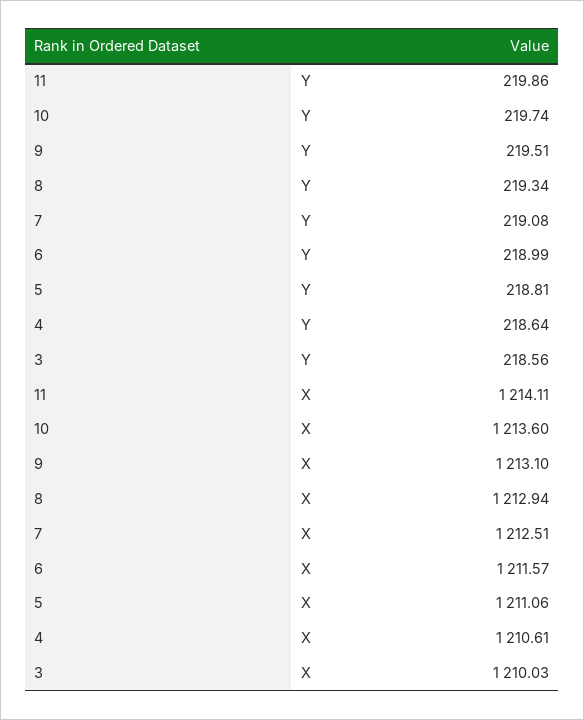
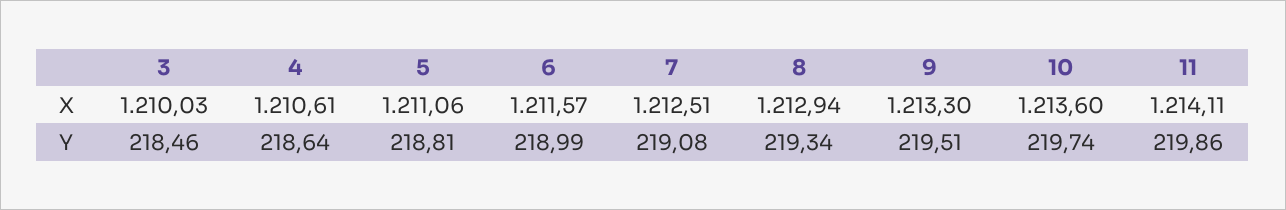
  {
    "11": {
      "Y": 219.86,
      "X": 1214.11
    },
    "10": {
      "Y": 219.74,
      "X": 1213.6
    },
    "9": {
      "Y": 219.51,
-     "X": 1213.1
+     "X": 1213.3
    },
    "8": {
      "Y": 219.34,
      "X": 1212.94
    },
    "7": {
      "Y": 219.08,
      "X": 1212.51
    },
    "6": {
      "Y": 218.99,
      "X": 1211.57
    },
    "5": {
      "Y": 218.81,
      "X": 1211.06
    },
    "4": {
      "Y": 218.64,
      "X": 1210.61
    },
    "3": {
-     "Y": 218.56,
+     "Y": 218.46,
      "X": 1210.03
    }
  }

